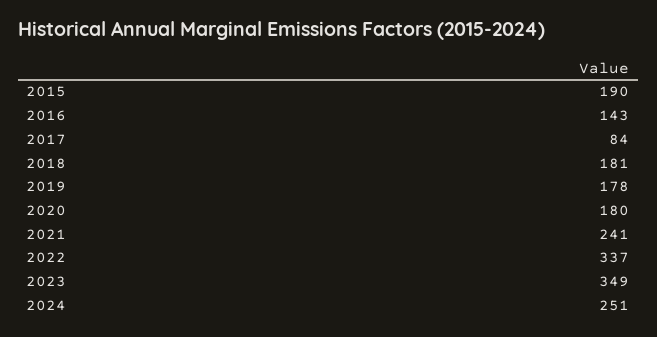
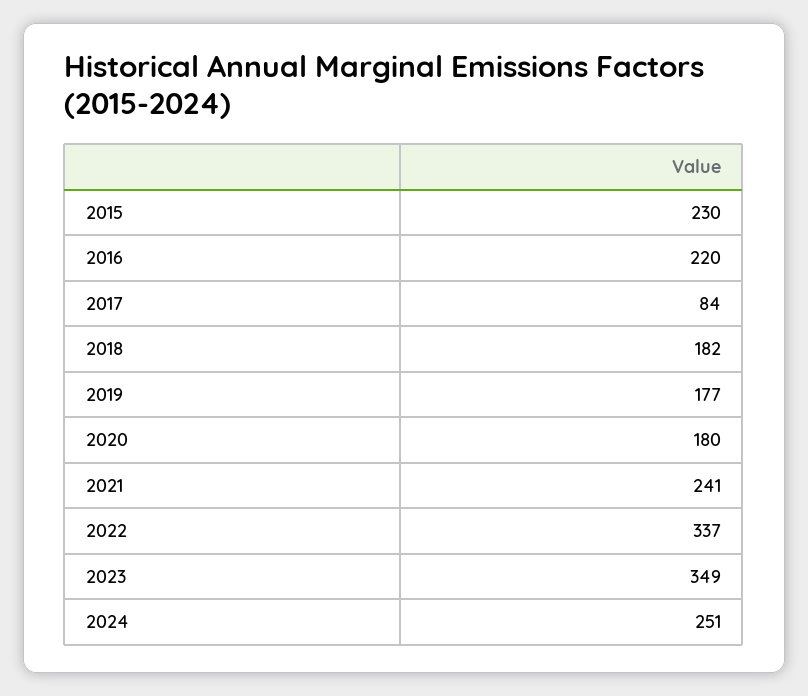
  {
-   "2015": 190,
+   "2015": 230,
-   "2016": 143,
+   "2016": 220,
    "2017": 84,
-   "2018": 181,
+   "2018": 182,
-   "2019": 178,
+   "2019": 177,
    "2020": 180,
    "2021": 241,
    "2022": 337,
    "2023": 349,
    "2024": 251
  }

